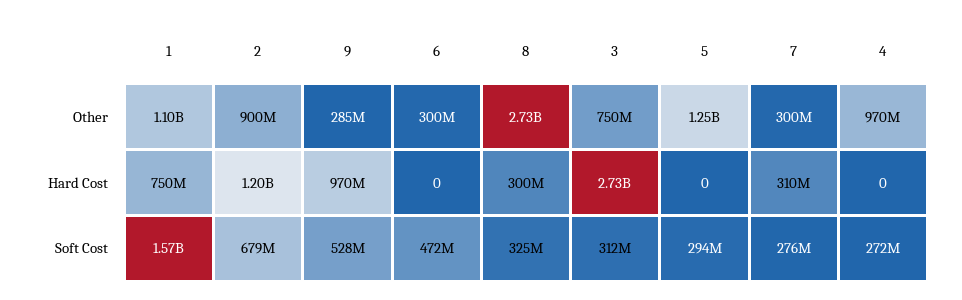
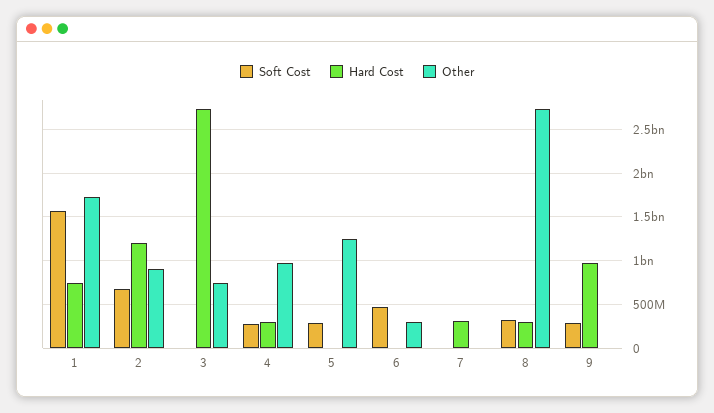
  {
    "Other": {
-     "1": 1100000000,
+     "1": 1700000000,
      "2": 900000000,
-     "9": 285000000,
+     "9": 0,
      "6": 300000000,
      "8": 2730000000,
      "3": 750000000,
      "5": 1250000000,
-     "7": 300000000,
+     "7": 0,
      "4": 970000000
    },
    "Hard Cost": {
      "1": 750000000,
      "2": 1200000000,
      "9": 970000000,
      "6": 0,
      "8": 300000000,
      "3": 2730000000,
      "5": 0,
      "7": 310000000,
-     "4": 0
+     "4": 300000000
    },
    "Soft Cost": {
      "1": 1570000000,
      "2": 679000000,
-     "9": 528000000,
+     "9": 300000000,
      "6": 472000000,
      "8": 325000000,
-     "3": 312000000,
+     "3": 0,
      "5": 294000000,
-     "7": 276000000,
+     "7": 0,
      "4": 272000000
    }
  }

